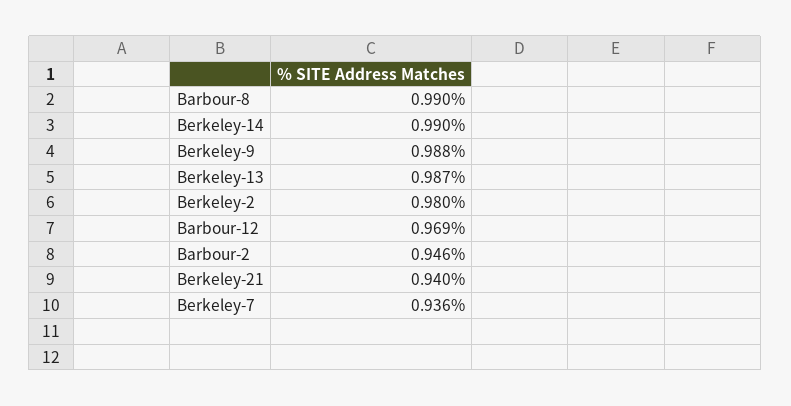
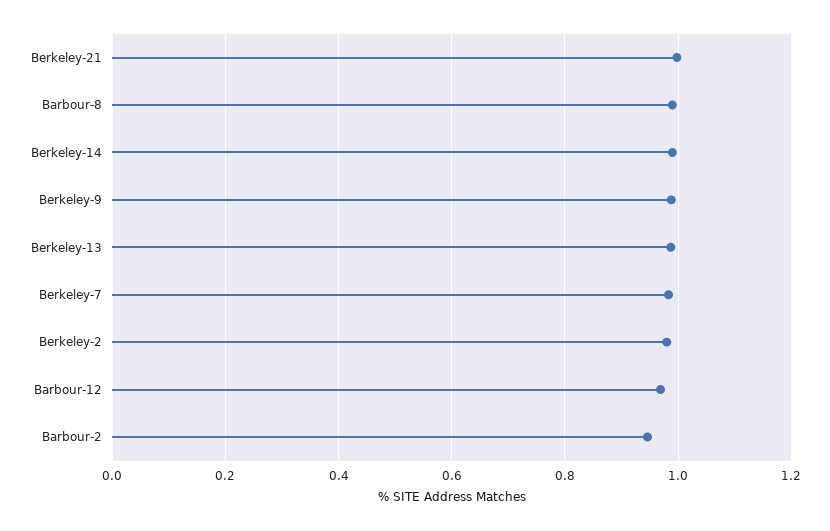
  {
    "Barbour-8": 0.99,
    "Berkeley-14": 0.99,
    "Berkeley-9": 0.988,
    "Berkeley-13": 0.987,
    "Berkeley-2": 0.98,
    "Barbour-12": 0.969,
    "Barbour-2": 0.946,
-   "Berkeley-21": 0.94,
+   "Berkeley-21": 1,
-   "Berkeley-7": 0.936
+   "Berkeley-7": 0.98
  }

